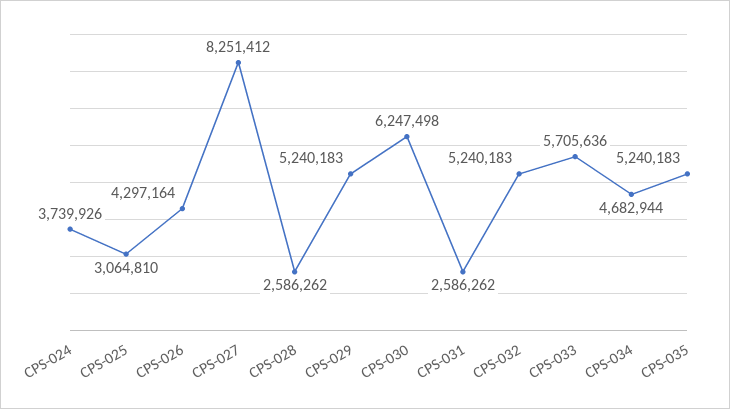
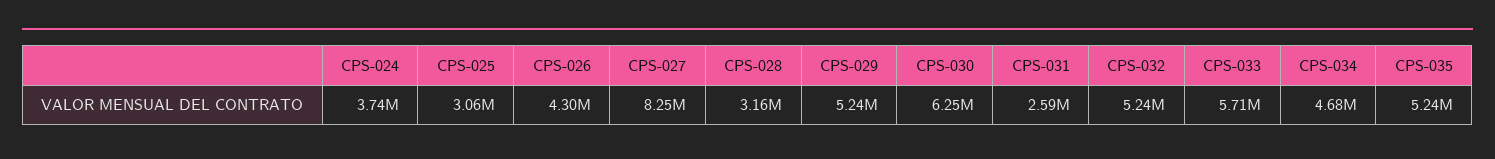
  {
    "CPS-024": 3739926,
    "CPS-025": 3064810,
    "CPS-026": 4297164,
    "CPS-027": 8251412,
-   "CPS-028": 2586262,
+   "CPS-028": 3160000,
    "CPS-029": 5240183,
    "CPS-030": 6247498,
    "CPS-031": 2586262,
    "CPS-032": 5240183,
    "CPS-033": 5705636,
    "CPS-034": 4682944,
    "CPS-035": 5240183
  }

